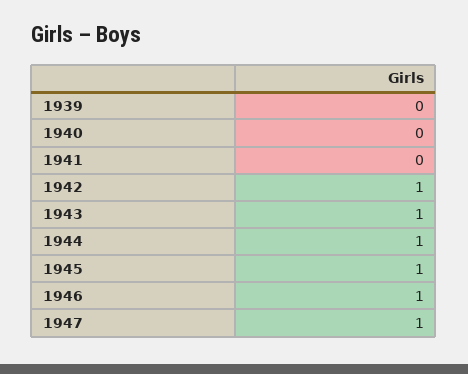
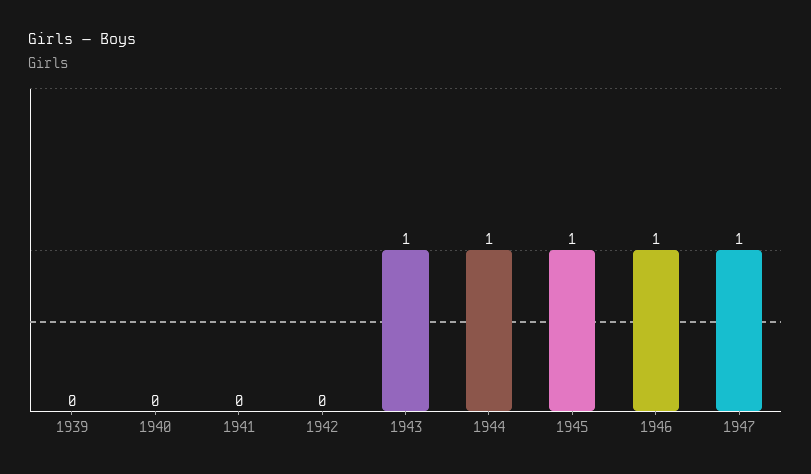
  {
    "1939": 0,
    "1940": 0,
    "1941": 0,
-   "1942": 1,
+   "1942": 0,
    "1943": 1,
    "1944": 1,
    "1945": 1,
    "1946": 1,
    "1947": 1
  }

